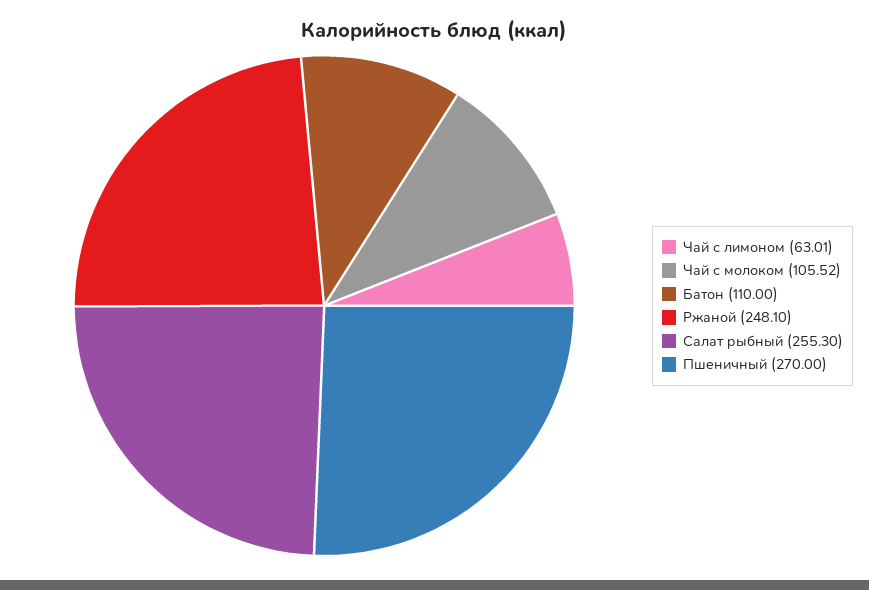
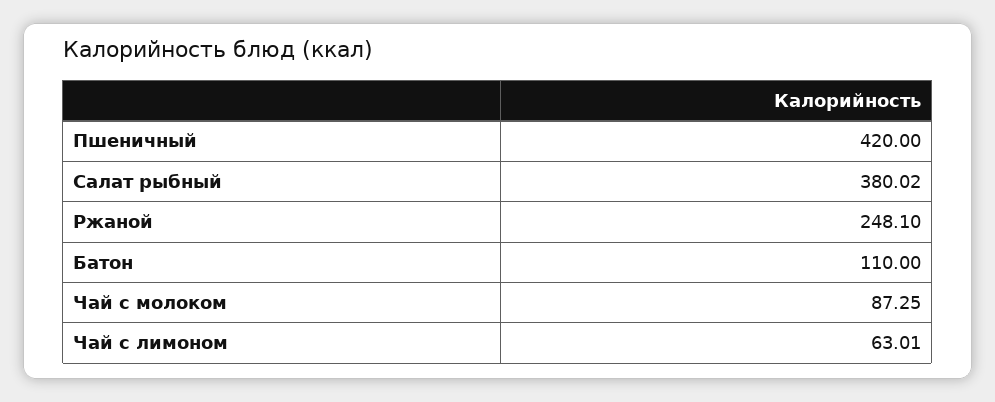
  {
    "Чай с лимоном": 63.01,
-   "Чай с молоком": 105.52,
+   "Чай с молоком": 87.25,
    "Батон": 110,
    "Ржаной": 248.1,
-   "Салат рыбный": 255.3,
+   "Салат рыбный": 380.02,
-   "Пшеничный": 270
+   "Пшеничный": 420
  }

